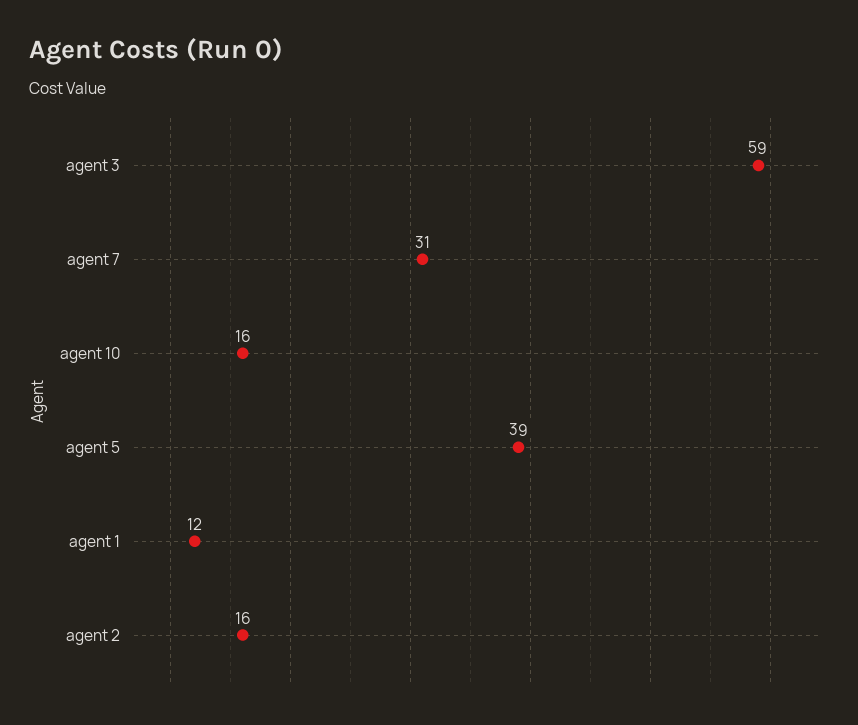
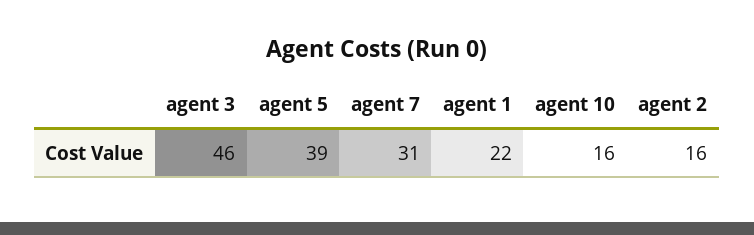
  {
-   "agent 3": 59,
+   "agent 3": 46,
    "agent 7": 31,
    "agent 10": 16,
    "agent 5": 39,
-   "agent 1": 12,
+   "agent 1": 22,
    "agent 2": 16
  }

